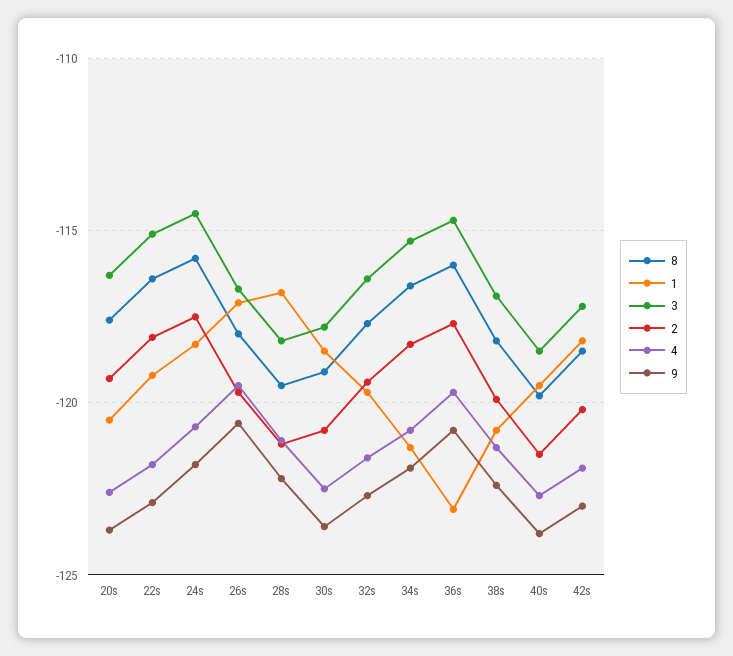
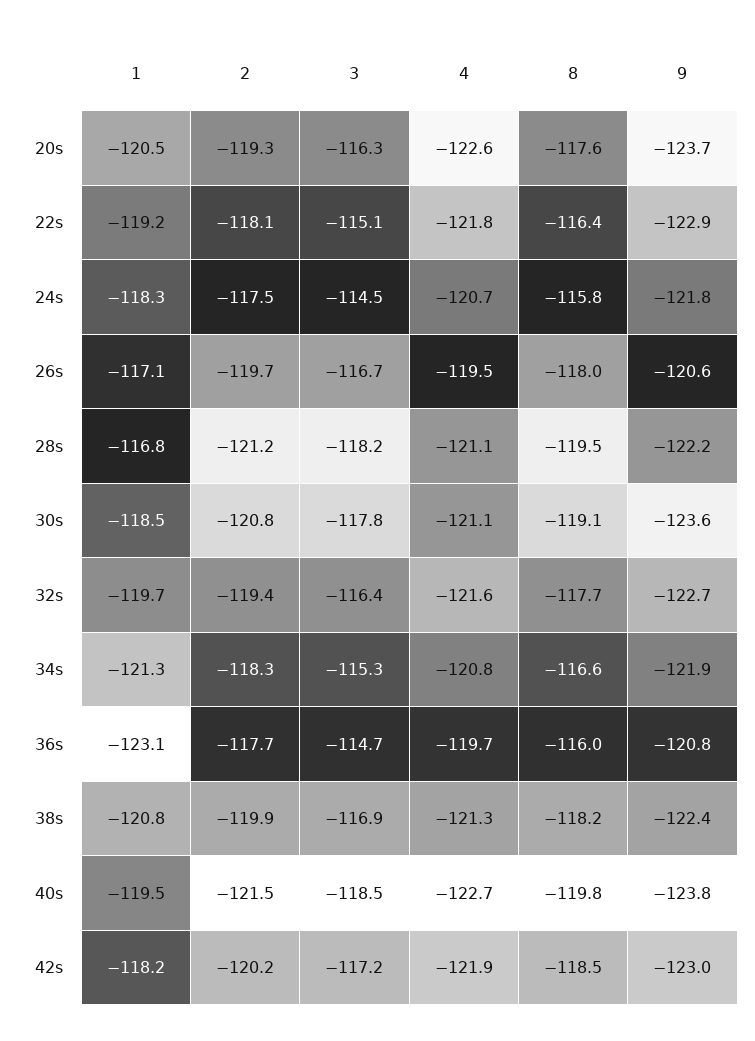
  {
    "8": {
      "20s": -117.6,
      "22s": -116.4,
      "24s": -115.8,
      "26s": -118,
      "28s": -119.5,
      "30s": -119.1,
      "32s": -117.7,
      "34s": -116.6,
      "36s": -116,
      "38s": -118.2,
      "40s": -119.8,
      "42s": -118.5
    },
    "1": {
      "20s": -120.5,
      "22s": -119.2,
      "24s": -118.3,
      "26s": -117.1,
      "28s": -116.8,
      "30s": -118.5,
      "32s": -119.7,
      "34s": -121.3,
      "36s": -123.1,
      "38s": -120.8,
      "40s": -119.5,
      "42s": -118.2
    },
    "3": {
      "20s": -116.3,
      "22s": -115.1,
      "24s": -114.5,
      "26s": -116.7,
      "28s": -118.2,
      "30s": -117.8,
      "32s": -116.4,
      "34s": -115.3,
      "36s": -114.7,
      "38s": -116.9,
      "40s": -118.5,
      "42s": -117.2
    },
    "2": {
      "20s": -119.3,
      "22s": -118.1,
      "24s": -117.5,
      "26s": -119.7,
      "28s": -121.2,
      "30s": -120.8,
      "32s": -119.4,
      "34s": -118.3,
      "36s": -117.7,
      "38s": -119.9,
      "40s": -121.5,
      "42s": -120.2
    },
    "4": {
      "20s": -122.6,
      "22s": -121.8,
      "24s": -120.7,
      "26s": -119.5,
      "28s": -121.1,
-     "30s": -122.5,
+     "30s": -121.1,
      "32s": -121.6,
      "34s": -120.8,
      "36s": -119.7,
      "38s": -121.3,
      "40s": -122.7,
      "42s": -121.9
    },
    "9": {
      "20s": -123.7,
      "22s": -122.9,
      "24s": -121.8,
      "26s": -120.6,
      "28s": -122.2,
      "30s": -123.6,
      "32s": -122.7,
      "34s": -121.9,
      "36s": -120.8,
      "38s": -122.4,
      "40s": -123.8,
      "42s": -123
    }
  }

